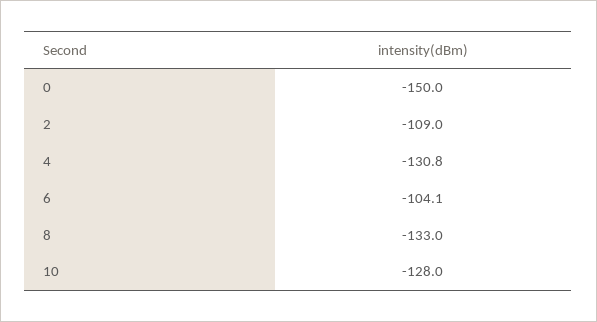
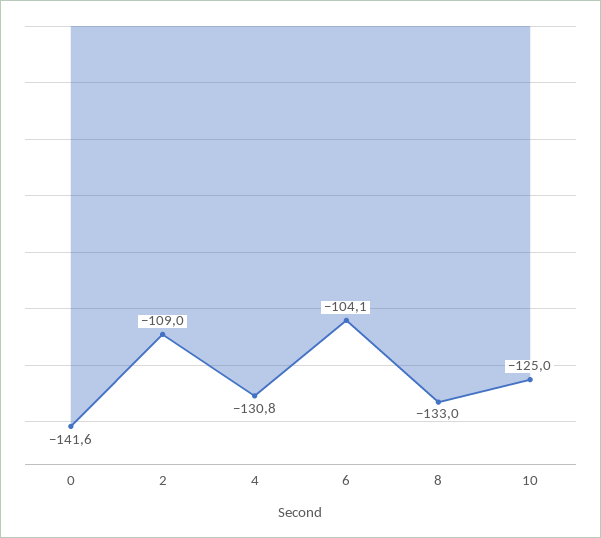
  {
-   "0": -150,
+   "0": -141.6,
    "2": -109,
    "4": -130.8,
    "6": -104.1,
    "8": -133,
-   "10": -128
+   "10": -125
  }

